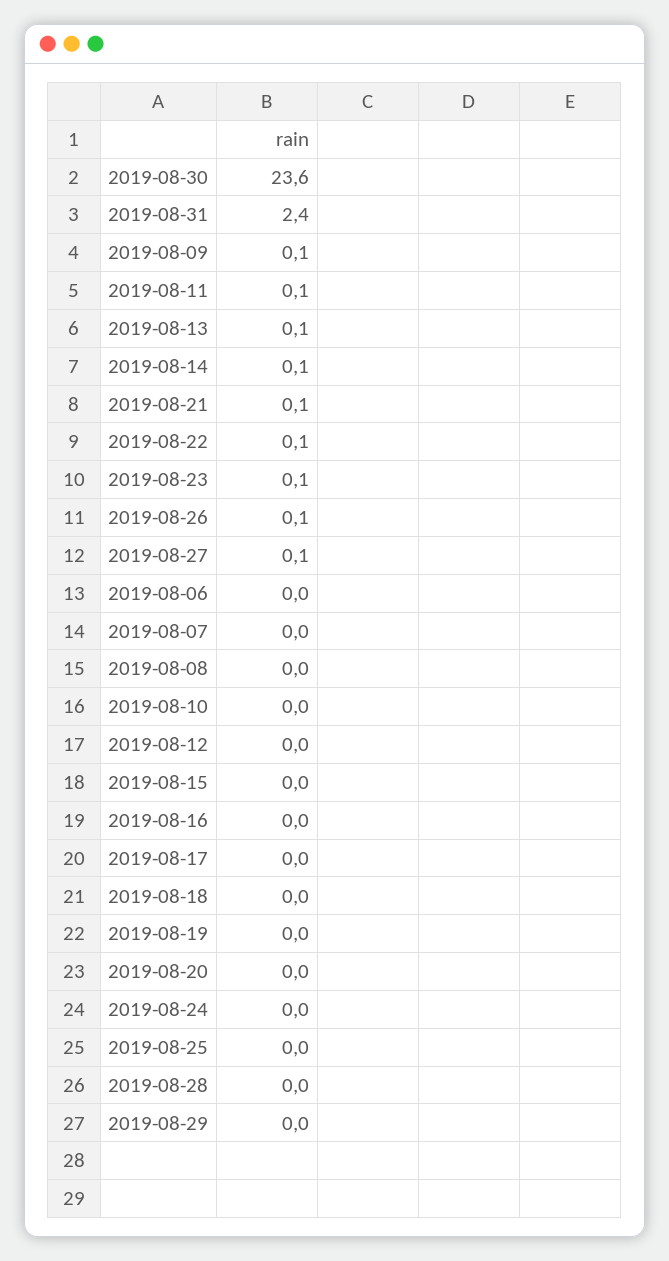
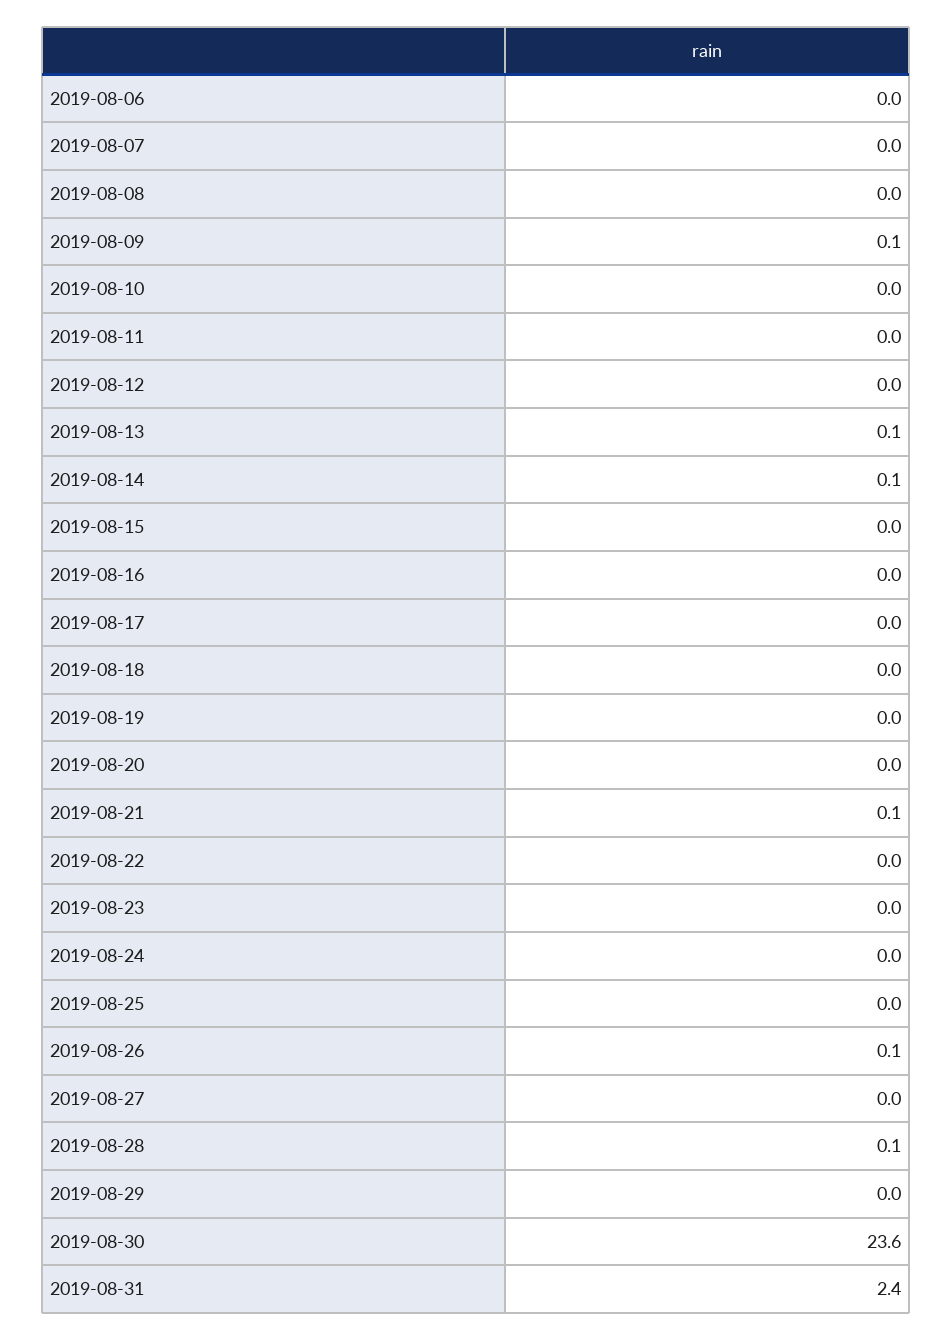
  {
    "2019-08-30": 23.6,
    "2019-08-31": 2.4,
    "2019-08-09": 0.1,
-   "2019-08-11": 0.1,
+   "2019-08-11": 0,
    "2019-08-13": 0.1,
    "2019-08-14": 0.1,
    "2019-08-21": 0.1,
-   "2019-08-22": 0.1,
+   "2019-08-22": 0,
-   "2019-08-23": 0.1,
+   "2019-08-23": 0,
    "2019-08-26": 0.1,
-   "2019-08-27": 0.1,
+   "2019-08-27": 0,
    "2019-08-06": 0,
    "2019-08-07": 0,
    "2019-08-08": 0,
    "2019-08-10": 0,
    "2019-08-12": 0,
    "2019-08-15": 0,
    "2019-08-16": 0,
    "2019-08-17": 0,
    "2019-08-18": 0,
    "2019-08-19": 0,
    "2019-08-20": 0,
    "2019-08-24": 0,
    "2019-08-25": 0,
-   "2019-08-28": 0,
+   "2019-08-28": 0.1,
    "2019-08-29": 0
  }

